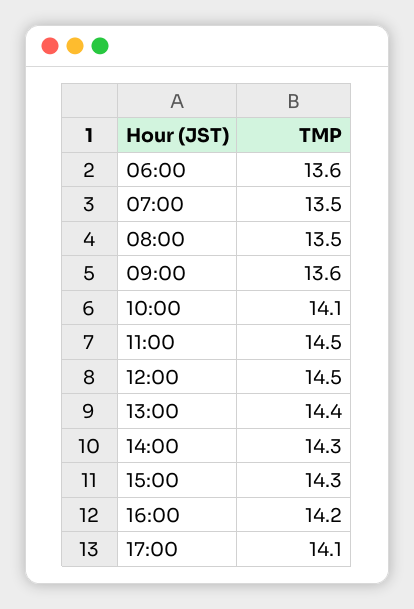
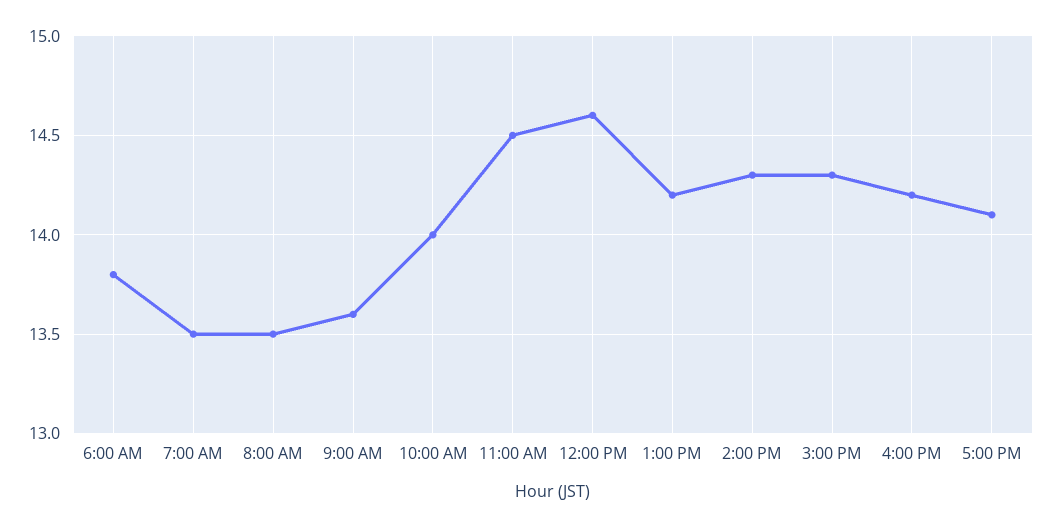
  {
-   "06:00": 13.6,
+   "06:00": 13.8,
    "07:00": 13.5,
    "08:00": 13.5,
    "09:00": 13.6,
-   "10:00": 14.1,
+   "10:00": 14,
    "11:00": 14.5,
-   "12:00": 14.5,
+   "12:00": 14.6,
-   "13:00": 14.4,
+   "13:00": 14.2,
    "14:00": 14.3,
    "15:00": 14.3,
    "16:00": 14.2,
    "17:00": 14.1
  }

